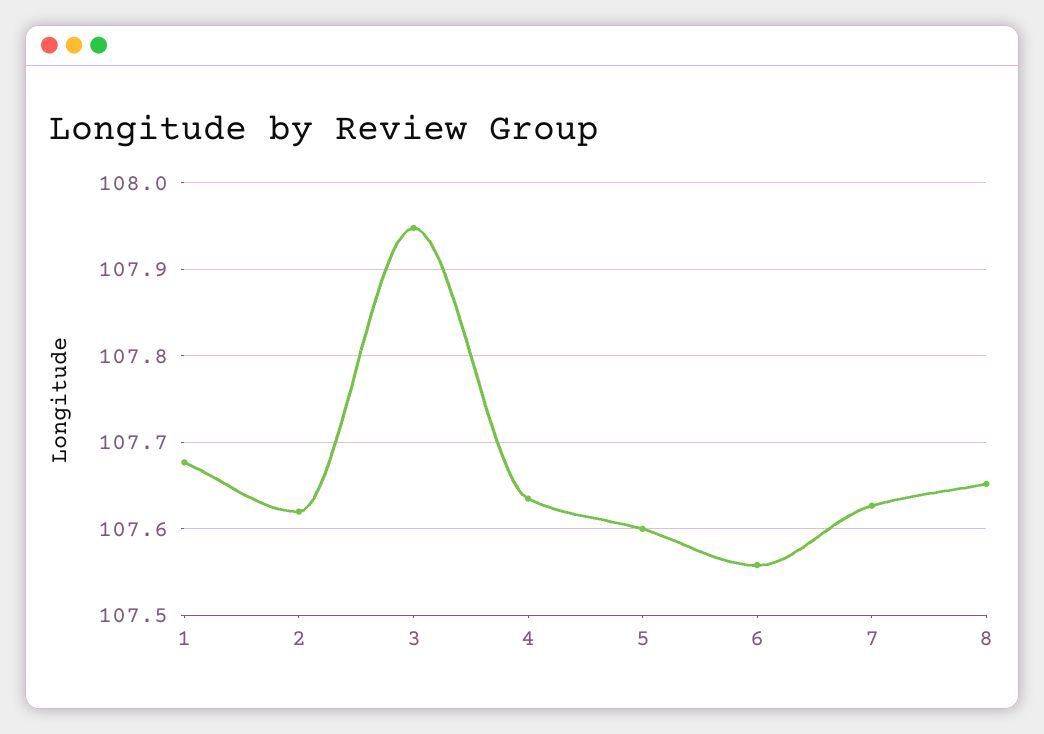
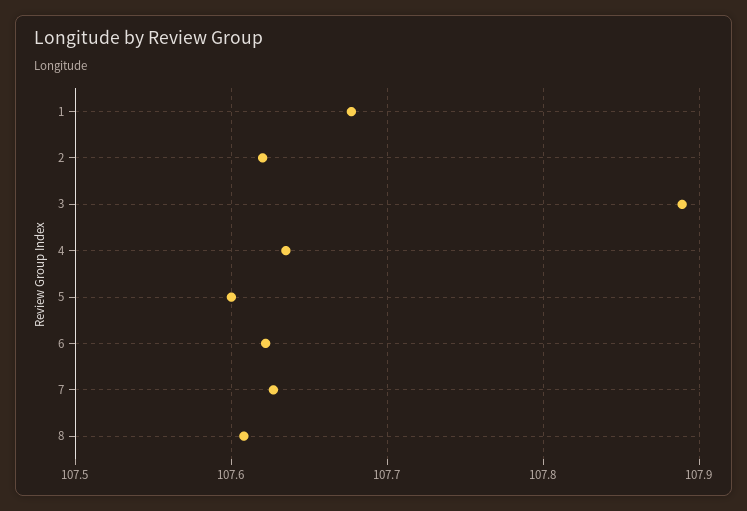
  {
    "1": 107.68,
    "2": 107.62,
-   "3": 107.95,
+   "3": 107.89,
    "4": 107.64,
    "5": 107.6,
-   "6": 107.56,
+   "6": 107.62,
    "7": 107.63,
-   "8": 107.65
+   "8": 107.61
  }

